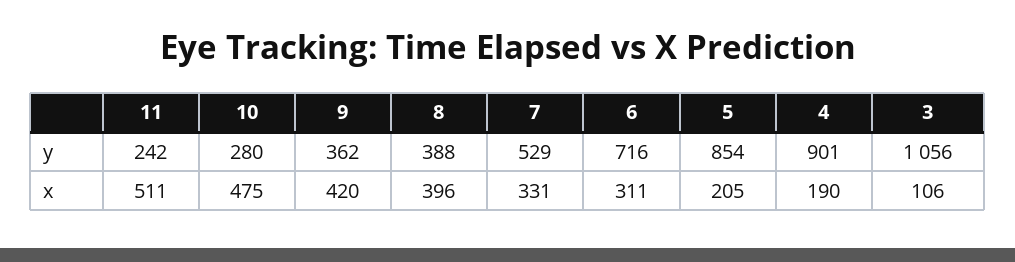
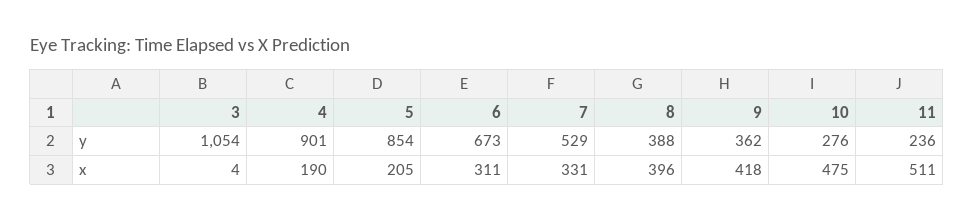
  {
    "11": {
-     "y": 242,
+     "y": 236,
      "x": 511
    },
    "10": {
-     "y": 280,
+     "y": 276,
      "x": 475
    },
    "9": {
      "y": 362,
-     "x": 420
+     "x": 418
    },
    "8": {
      "y": 388,
      "x": 396
    },
    "7": {
      "y": 529,
      "x": 331
    },
    "6": {
-     "y": 716,
+     "y": 673,
      "x": 311
    },
    "5": {
      "y": 854,
      "x": 205
    },
    "4": {
      "y": 901,
      "x": 190
    },
    "3": {
-     "y": 1056,
+     "y": 1054,
-     "x": 106
+     "x": 4
    }
  }

